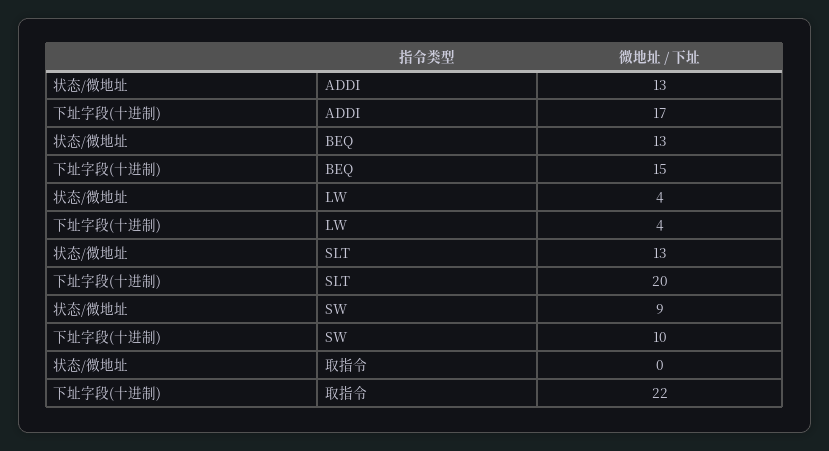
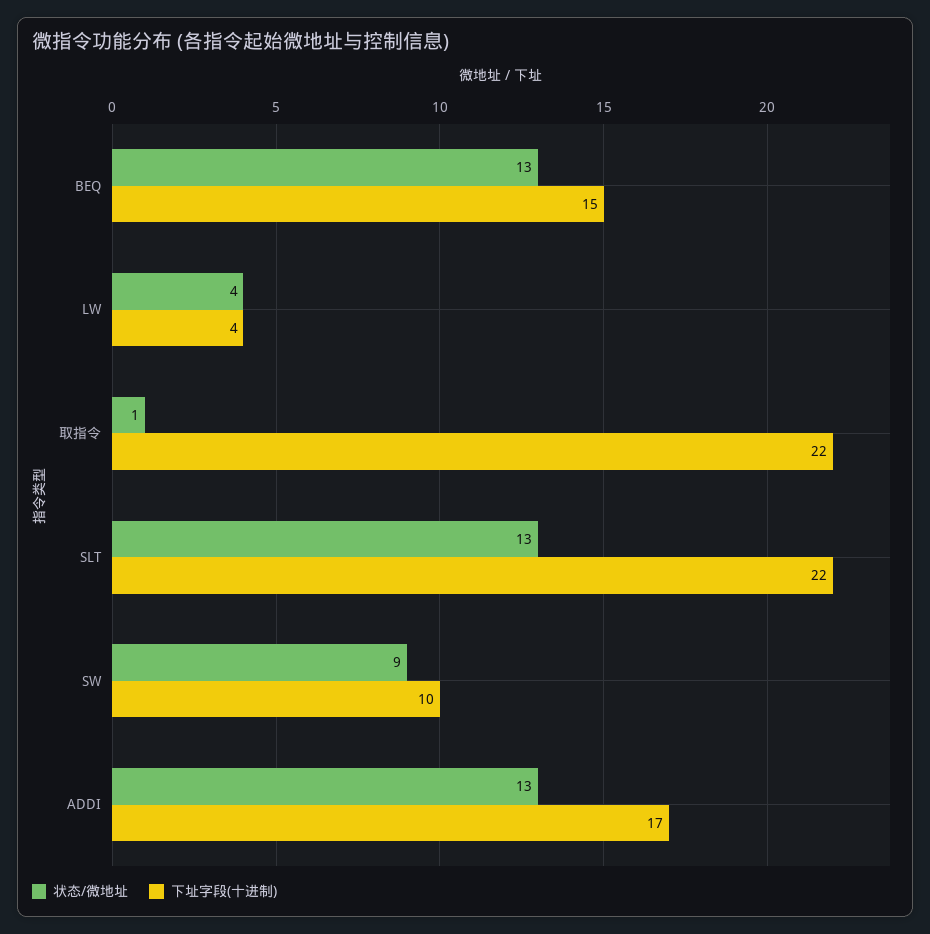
  {
    "状态/微地址": {
      "ADDI": 13,
      "BEQ": 13,
      "LW": 4,
      "SLT": 13,
      "SW": 9,
-     "取指令": 0
+     "取指令": 1
    },
    "下址字段(十进制)": {
      "ADDI": 17,
      "BEQ": 15,
      "LW": 4,
-     "SLT": 20,
+     "SLT": 22,
      "SW": 10,
      "取指令": 22
    }
  }

